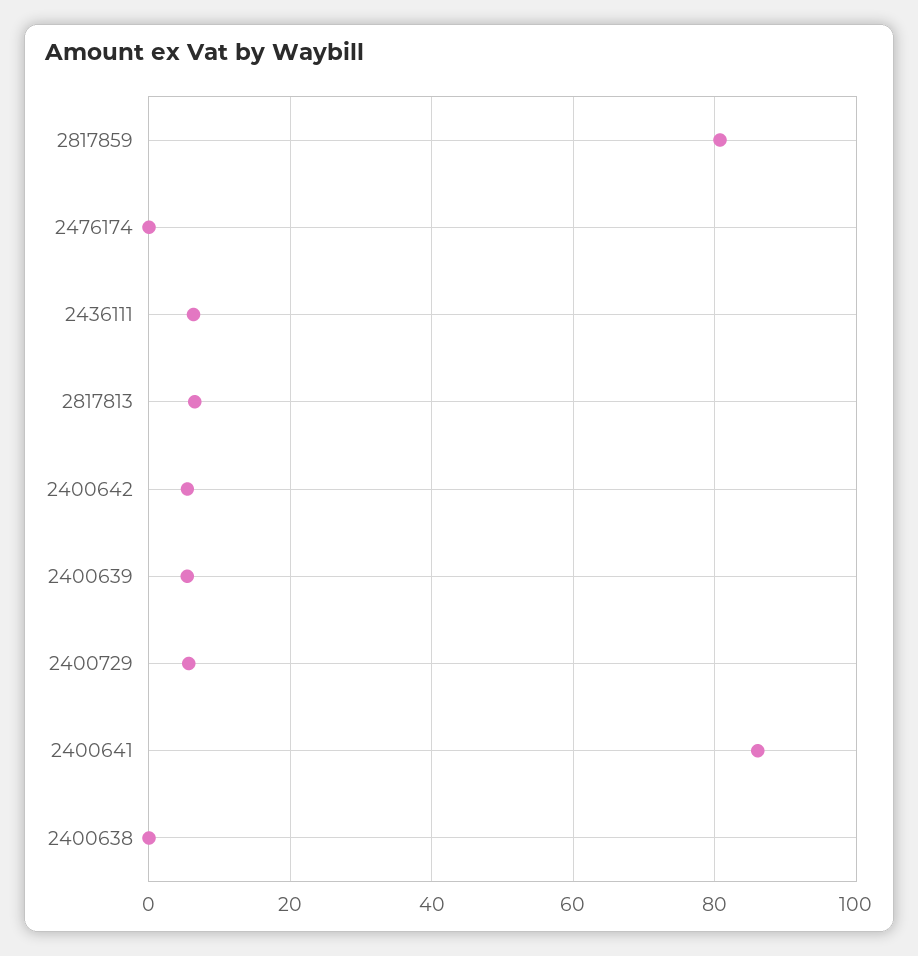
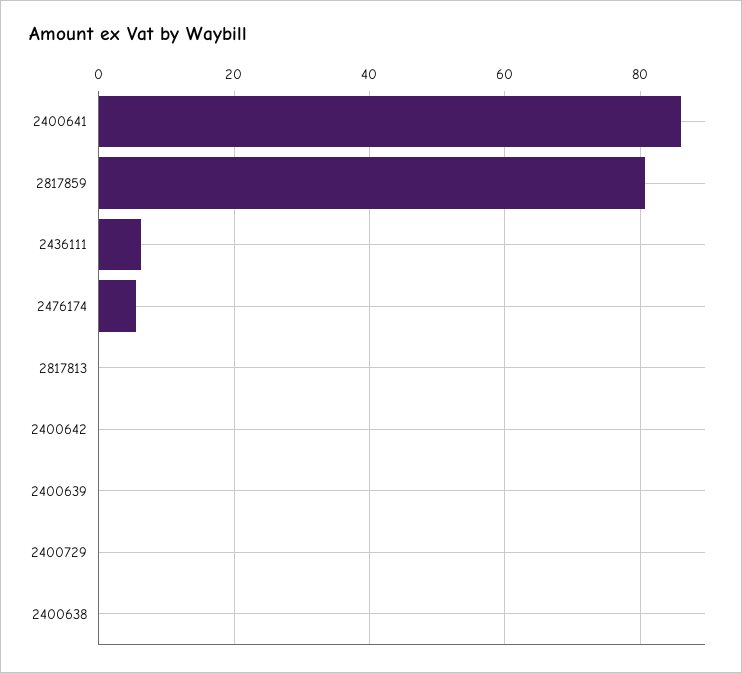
  {
    "2817859": 80,
-   "2476174": 0,
+   "2476174": 6,
    "2436111": 6,
-   "2817813": 6,
+   "2817813": 0,
-   "2400642": 6,
+   "2400642": 0,
-   "2400639": 6,
+   "2400639": 0,
-   "2400729": 6,
+   "2400729": 0,
    "2400641": 86,
    "2400638": 0
  }

